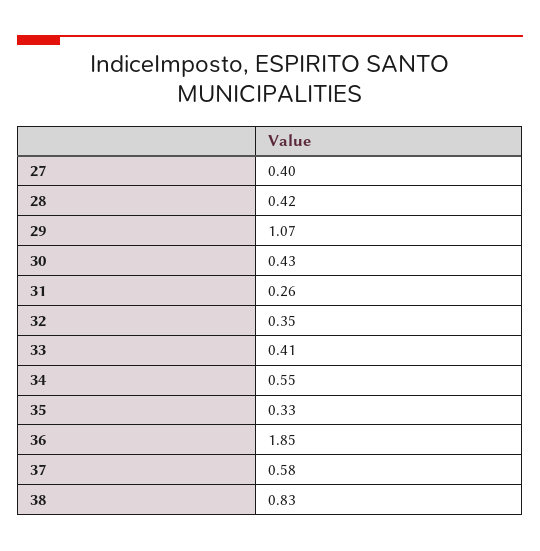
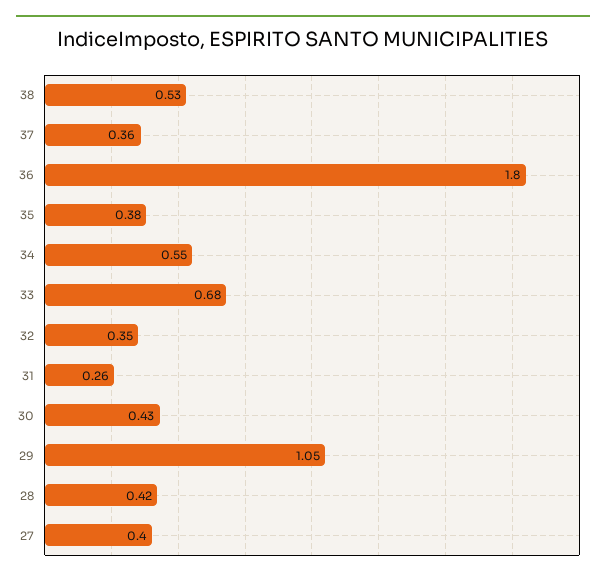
  {
    "27": 0.4,
    "28": 0.42,
-   "29": 1.07,
+   "29": 1.05,
    "30": 0.43,
    "31": 0.26,
    "32": 0.35,
-   "33": 0.41,
+   "33": 0.68,
    "34": 0.55,
-   "35": 0.33,
+   "35": 0.38,
-   "36": 1.85,
+   "36": 1.8,
-   "37": 0.58,
+   "37": 0.36,
-   "38": 0.83
+   "38": 0.53
  }

